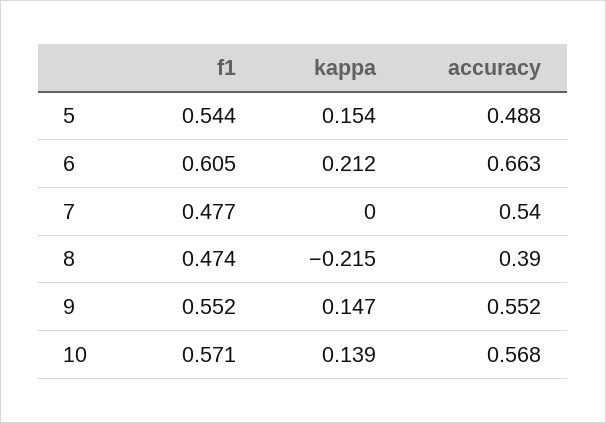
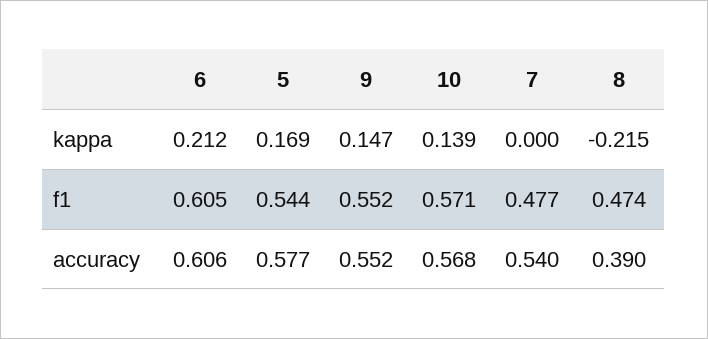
  {
    "f1": {
      "5": 0.544,
      "6": 0.605,
      "7": 0.477,
      "8": 0.474,
      "9": 0.552,
      "10": 0.571
    },
    "kappa": {
-     "5": 0.154,
+     "5": 0.169,
      "6": 0.212,
      "7": 0,
      "8": -0.215,
      "9": 0.147,
      "10": 0.139
    },
    "accuracy": {
-     "5": 0.488,
+     "5": 0.577,
-     "6": 0.663,
+     "6": 0.606,
      "7": 0.54,
      "8": 0.39,
      "9": 0.552,
      "10": 0.568
    }
  }

